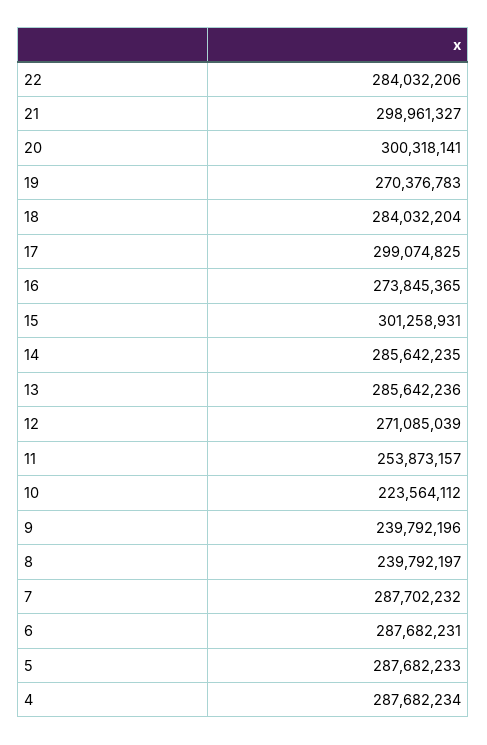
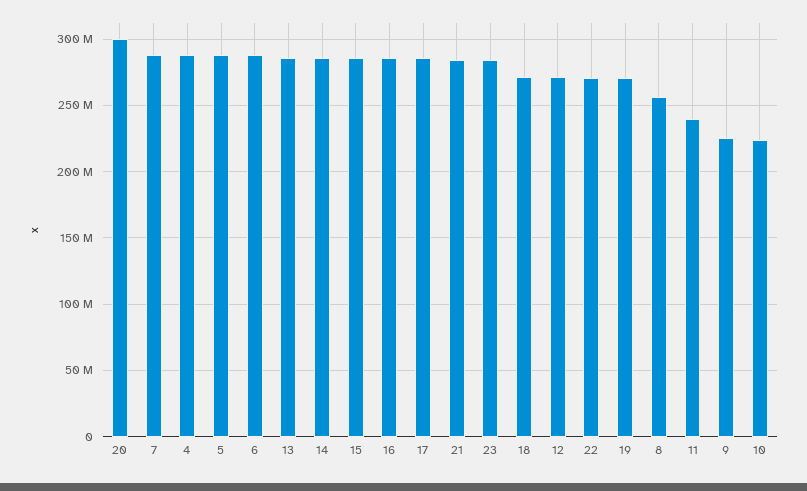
  {
-   "22": 284032206,
+   "22": 270000000,
-   "21": 298961327,
+   "21": 285000000,
    "20": 300318141,
    "19": 270376783,
-   "18": 284032204,
+   "18": 270000000,
-   "17": 299074825,
+   "17": 285000000,
-   "16": 273845365,
+   "16": 285000000,
-   "15": 301258931,
+   "15": 285000000,
    "14": 285642235,
    "13": 285642236,
    "12": 271085039,
-   "11": 253873157,
+   "11": 240000000,
    "10": 223564112,
-   "9": 239792196,
+   "9": 225000000,
-   "8": 239792197,
+   "8": 255000000,
    "7": 287702232,
    "6": 287682231,
    "5": 287682233,
-   "4": 287682234
+   "4": 287682234,
+   "23": 285000000
  }

